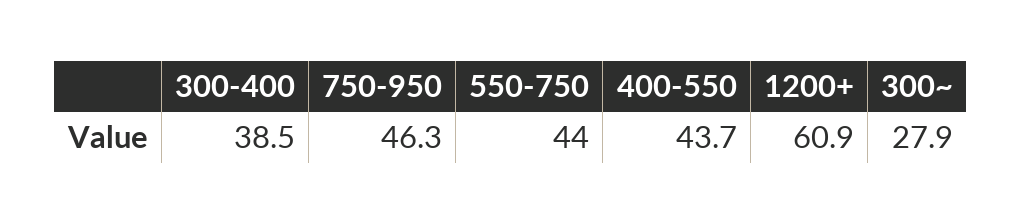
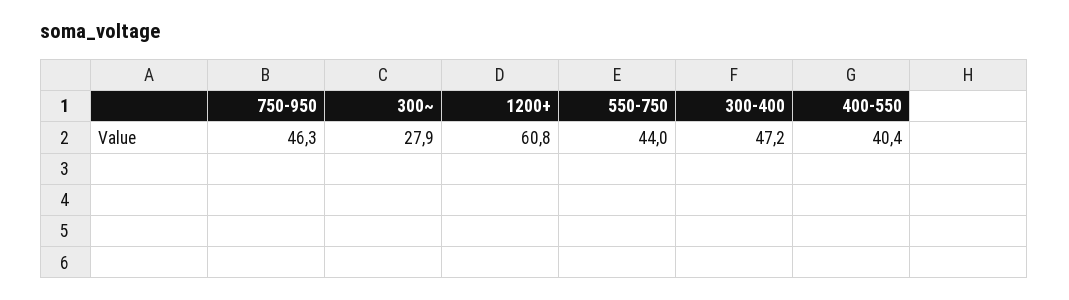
  {
-   "300-400": 38.5,
+   "300-400": 47.2,
    "750-950": 46.3,
    "550-750": 44,
-   "400-550": 43.7,
+   "400-550": 40.4,
-   "1200+": 60.9,
+   "1200+": 60.8,
    "300~": 27.9
  }

